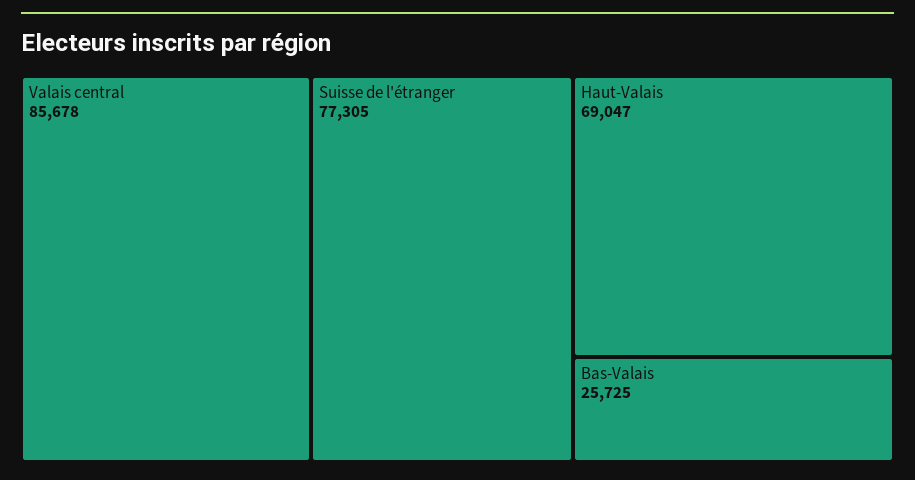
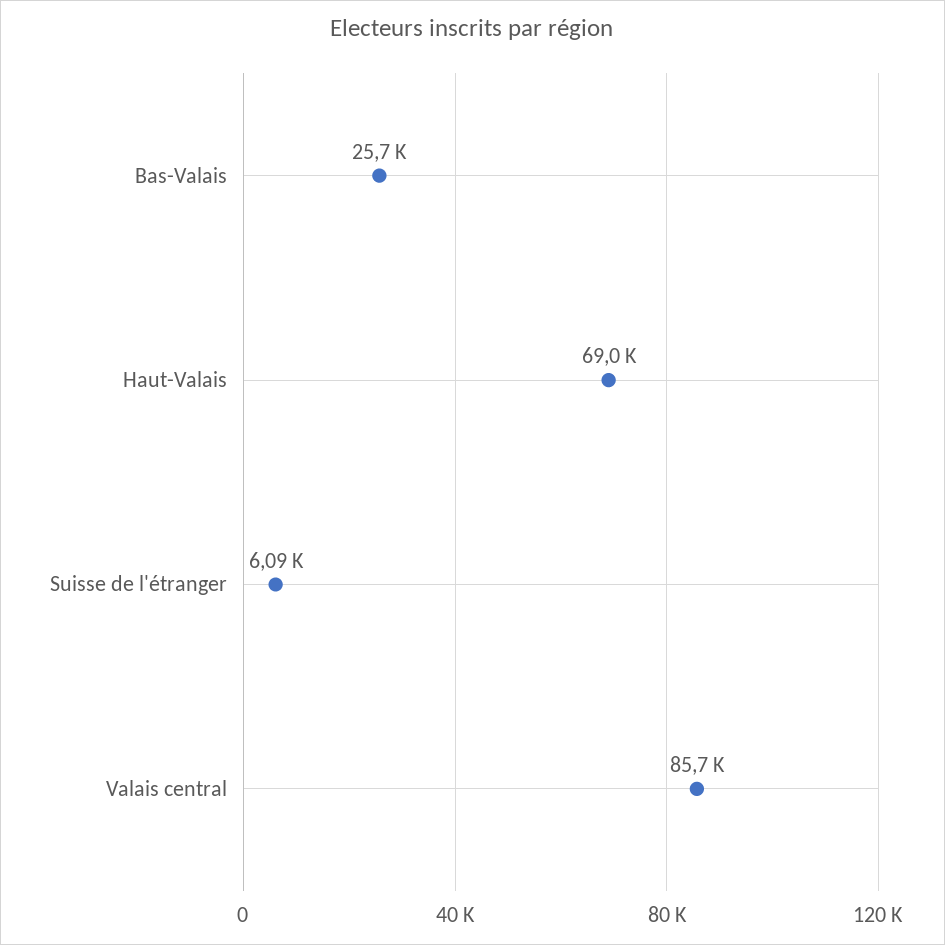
  {
    "Valais central": 85678,
-   "Suisse de l'étranger": 77305,
+   "Suisse de l'étranger": 6090,
    "Haut-Valais": 69047,
    "Bas-Valais": 25725
  }

